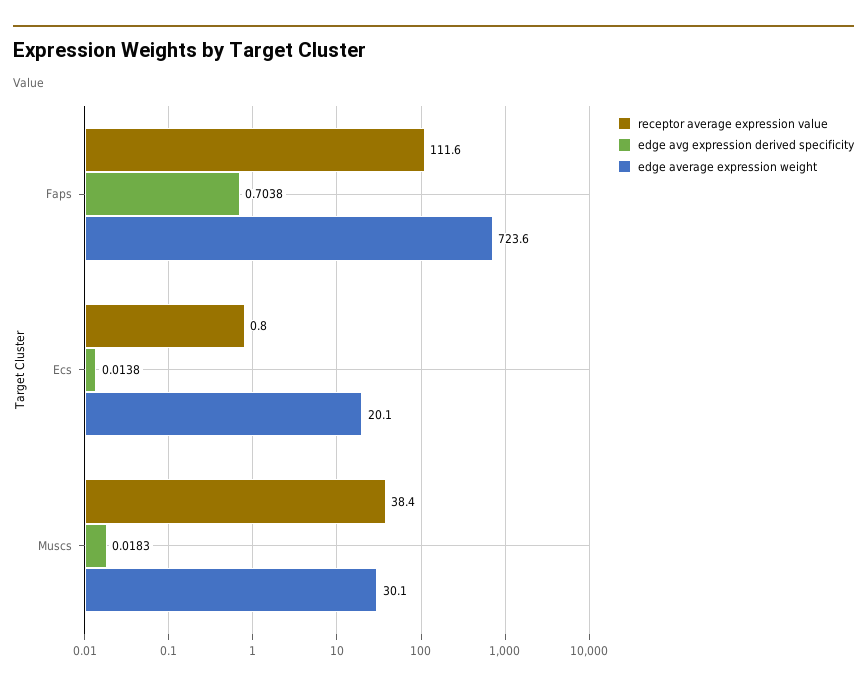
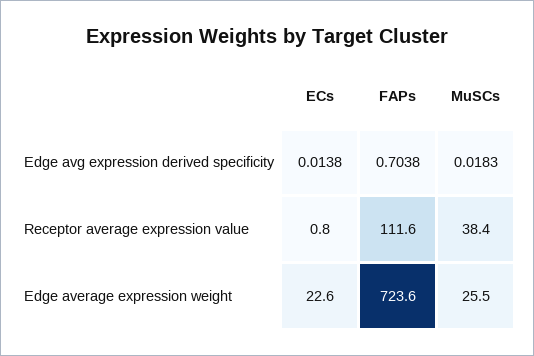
  {
    "receptor average expression value": {
      "Faps": 111.6,
      "Ecs": 0.8,
      "Muscs": 38.4
    },
    "edge avg expression derived specificity": {
      "Faps": 0.7038,
      "Ecs": 0.0138,
      "Muscs": 0.0183
    },
    "edge average expression weight": {
      "Faps": 723.6,
-     "Ecs": 20.1,
+     "Ecs": 22.6,
-     "Muscs": 30.1
+     "Muscs": 25.5
    }
  }

